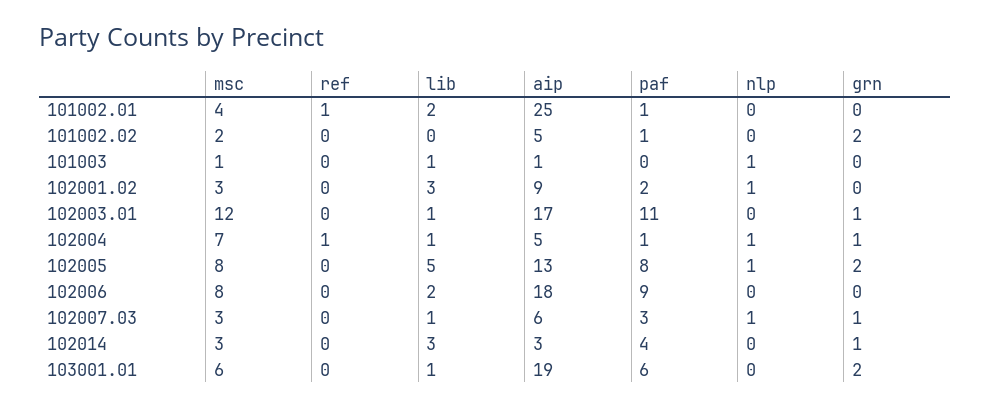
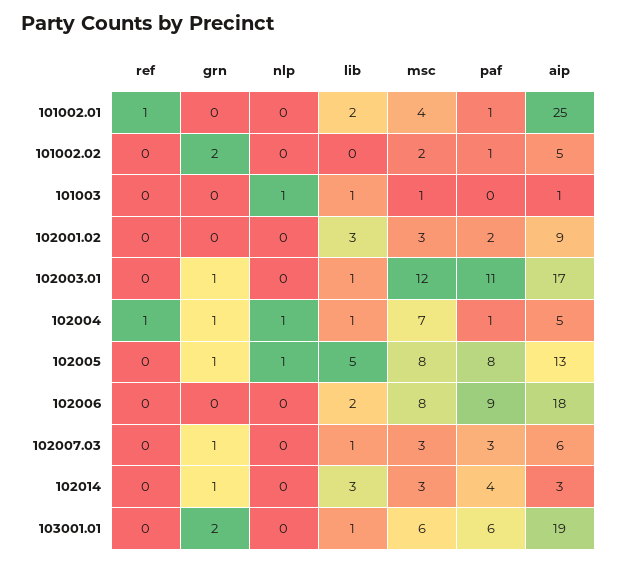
  {
    "msc": {
      "101002.01": 4,
      "101002.02": 2,
      "101003": 1,
      "102001.02": 3,
      "102003.01": 12,
      "102004": 7,
      "102005": 8,
      "102006": 8,
      "102007.03": 3,
      "102014": 3,
      "103001.01": 6
    },
    "ref": {
      "101002.01": 1,
      "101002.02": 0,
      "101003": 0,
      "102001.02": 0,
      "102003.01": 0,
      "102004": 1,
      "102005": 0,
      "102006": 0,
      "102007.03": 0,
      "102014": 0,
      "103001.01": 0
    },
    "lib": {
      "101002.01": 2,
      "101002.02": 0,
      "101003": 1,
      "102001.02": 3,
      "102003.01": 1,
      "102004": 1,
      "102005": 5,
      "102006": 2,
      "102007.03": 1,
      "102014": 3,
      "103001.01": 1
    },
    "aip": {
      "101002.01": 25,
      "101002.02": 5,
      "101003": 1,
      "102001.02": 9,
      "102003.01": 17,
      "102004": 5,
      "102005": 13,
      "102006": 18,
      "102007.03": 6,
      "102014": 3,
      "103001.01": 19
    },
    "paf": {
      "101002.01": 1,
      "101002.02": 1,
      "101003": 0,
      "102001.02": 2,
      "102003.01": 11,
      "102004": 1,
      "102005": 8,
      "102006": 9,
      "102007.03": 3,
      "102014": 4,
      "103001.01": 6
    },
    "nlp": {
      "101002.01": 0,
      "101002.02": 0,
      "101003": 1,
-     "102001.02": 1,
+     "102001.02": 0,
      "102003.01": 0,
      "102004": 1,
      "102005": 1,
      "102006": 0,
-     "102007.03": 1,
+     "102007.03": 0,
      "102014": 0,
      "103001.01": 0
    },
    "grn": {
      "101002.01": 0,
      "101002.02": 2,
      "101003": 0,
      "102001.02": 0,
      "102003.01": 1,
      "102004": 1,
-     "102005": 2,
+     "102005": 1,
      "102006": 0,
      "102007.03": 1,
      "102014": 1,
      "103001.01": 2
    }
  }

